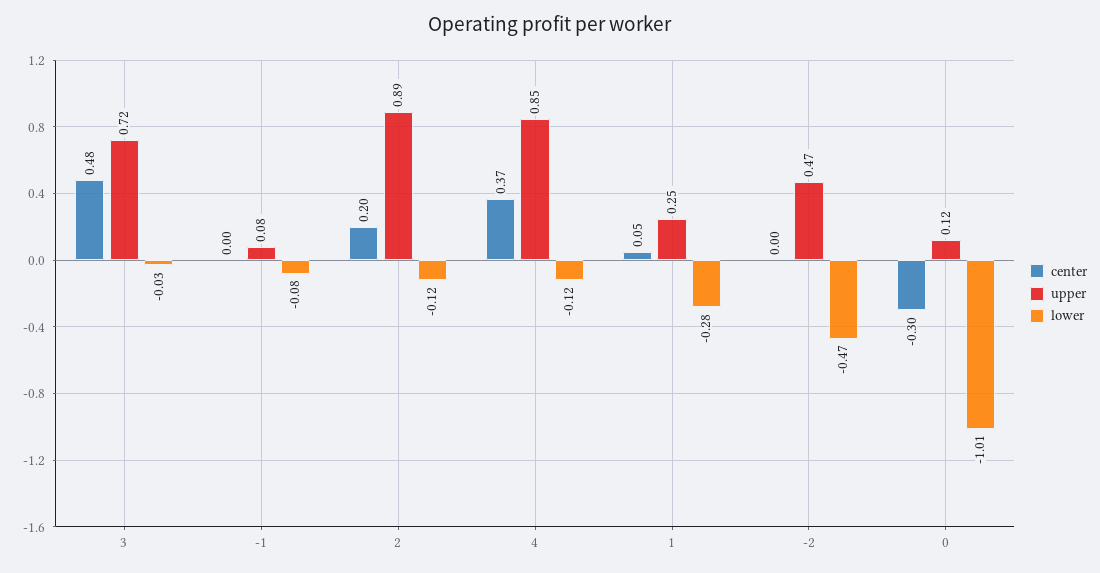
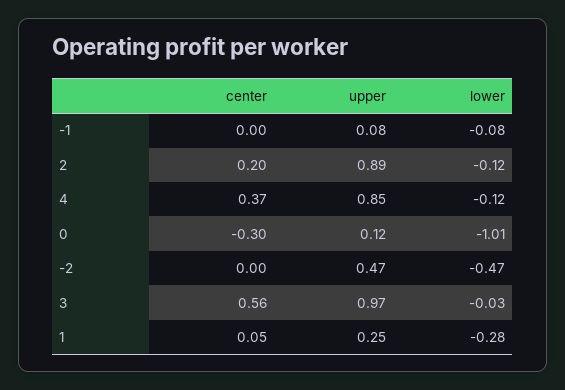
  {
    "center": {
-     "3": 0.48,
+     "3": 0.56,
      "-1": 0,
      "2": 0.2,
      "4": 0.37,
      "1": 0.05,
      "-2": 0,
      "0": -0.3
    },
    "upper": {
-     "3": 0.72,
+     "3": 0.97,
      "-1": 0.08,
      "2": 0.89,
      "4": 0.85,
      "1": 0.25,
      "-2": 0.47,
      "0": 0.12
    },
    "lower": {
      "3": -0.03,
      "-1": -0.08,
      "2": -0.12,
      "4": -0.12,
      "1": -0.28,
      "-2": -0.47,
      "0": -1.01
    }
  }

